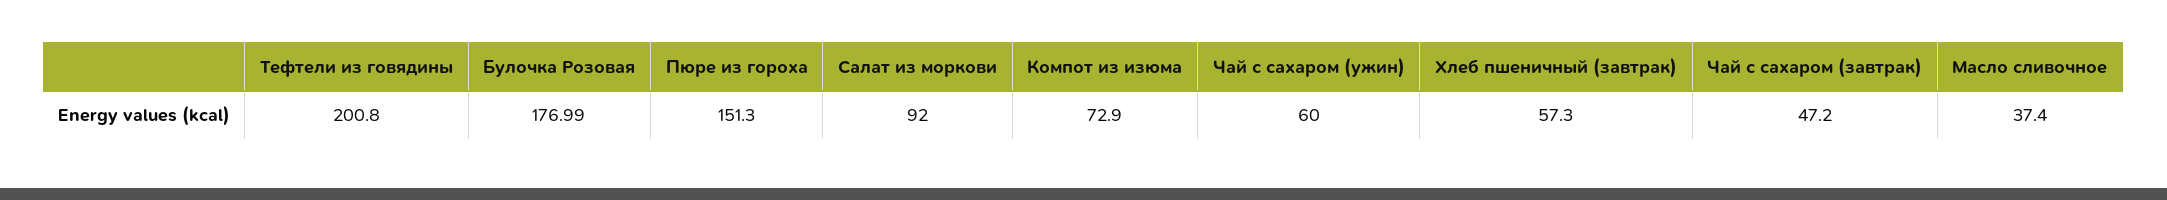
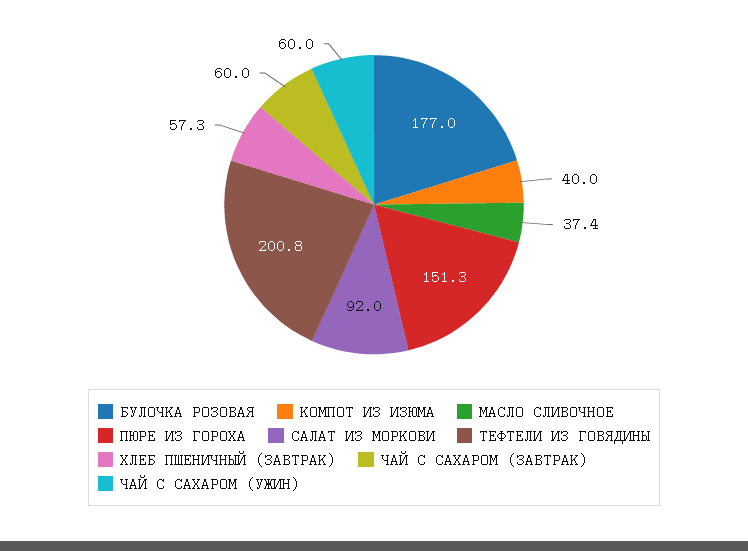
  {
    "Тефтели из говядины": 200.8,
    "Булочка Розовая": 176.99,
    "Пюре из гороха": 151.3,
    "Салат из моркови": 92,
-   "Компот из изюма": 72.9,
+   "Компот из изюма": 40,
    "Чай с сахаром (ужин)": 60,
    "Хлеб пшеничный (завтрак)": 57.3,
-   "Чай с сахаром (завтрак)": 47.2,
+   "Чай с сахаром (завтрак)": 60,
    "Масло сливочное": 37.4
  }

